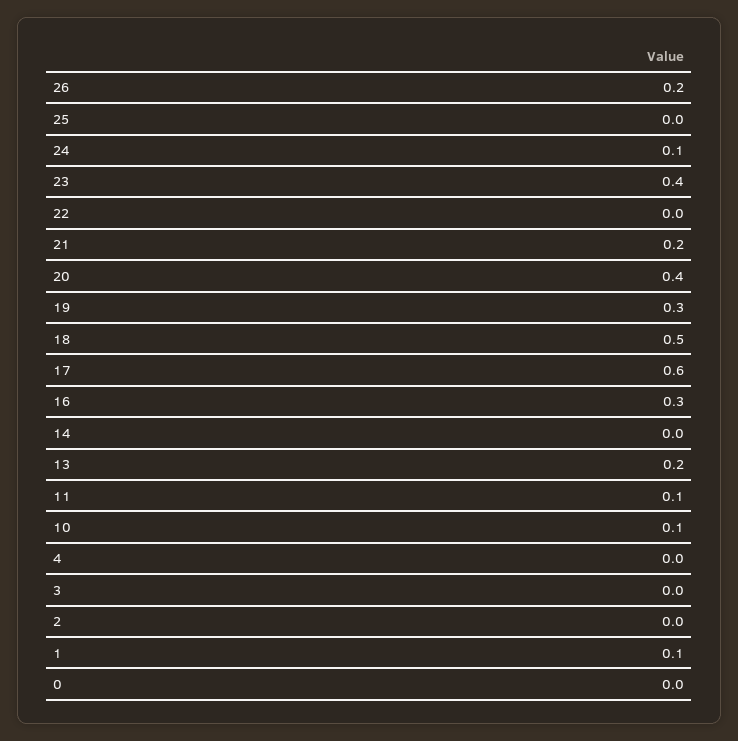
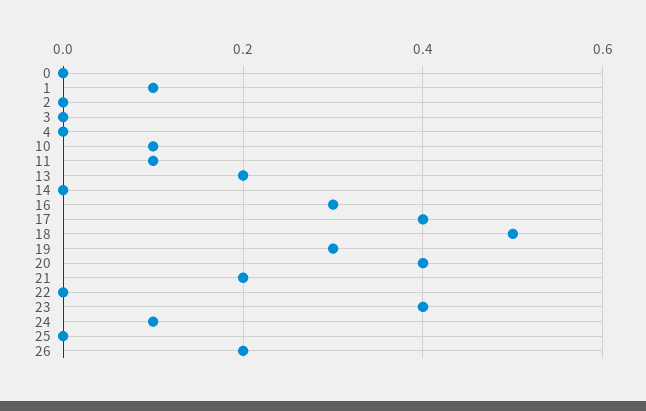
  {
    "26": 0.2,
    "25": 0,
    "24": 0.1,
    "23": 0.4,
    "22": 0,
    "21": 0.2,
    "20": 0.4,
    "19": 0.3,
    "18": 0.5,
-   "17": 0.6,
+   "17": 0.4,
    "16": 0.3,
    "14": 0,
    "13": 0.2,
    "11": 0.1,
    "10": 0.1,
    "4": 0,
    "3": 0,
    "2": 0,
    "1": 0.1,
    "0": 0
  }

